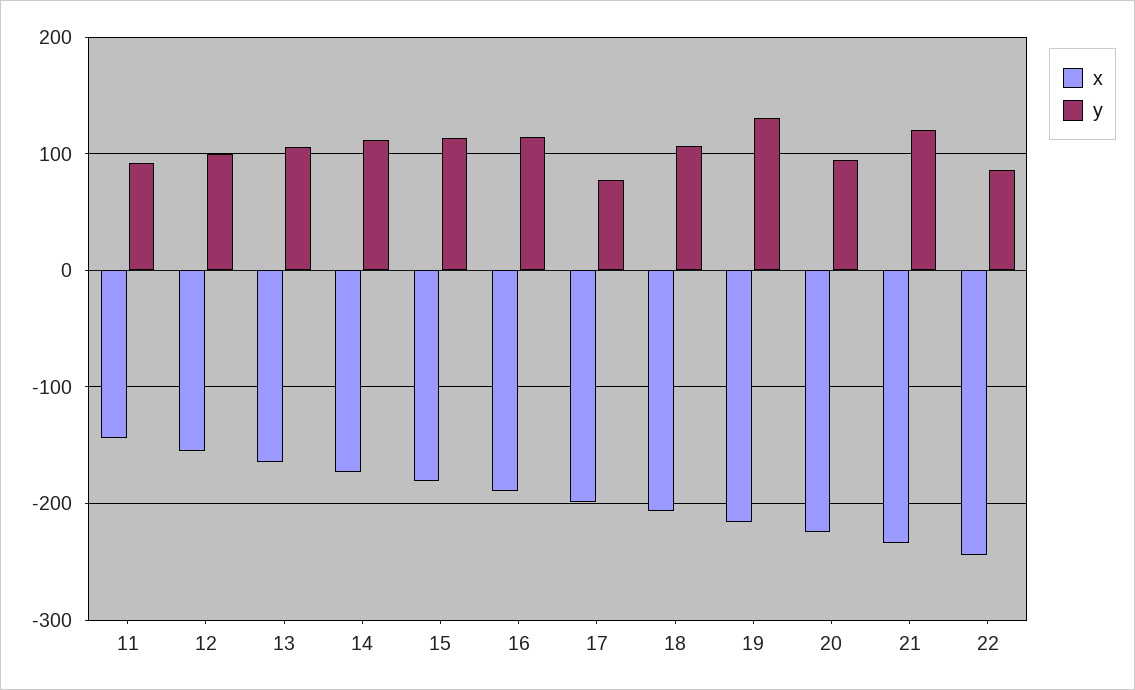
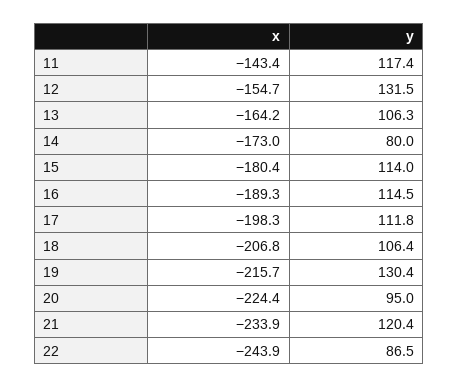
  {
    "x": {
      "11": -143.4,
      "12": -154.7,
      "13": -164.2,
      "14": -173,
      "15": -180.4,
      "16": -189.3,
      "17": -198.3,
      "18": -206.8,
      "19": -215.7,
      "20": -224.4,
      "21": -233.9,
      "22": -243.9
    },
    "y": {
-     "11": 90,
+     "11": 117.4,
-     "12": 100,
+     "12": 131.5,
      "13": 106.3,
-     "14": 110,
+     "14": 80,
      "15": 114,
      "16": 114.5,
-     "17": 80,
+     "17": 111.8,
      "18": 106.4,
      "19": 130.4,
      "20": 95,
      "21": 120.4,
      "22": 86.5
    }
  }

